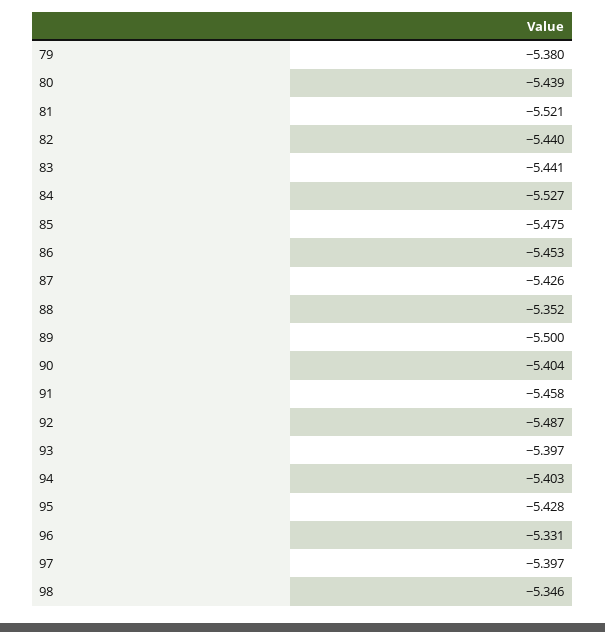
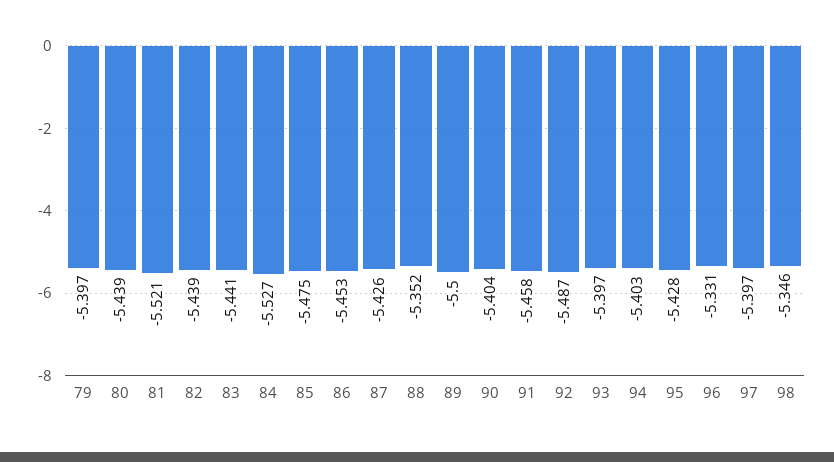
  {
-   "79": -5.38,
+   "79": -5.397,
    "80": -5.439,
    "81": -5.521,
-   "82": -5.44,
+   "82": -5.439,
    "83": -5.441,
    "84": -5.527,
    "85": -5.475,
    "86": -5.453,
    "87": -5.426,
    "88": -5.352,
    "89": -5.5,
    "90": -5.404,
    "91": -5.458,
    "92": -5.487,
    "93": -5.397,
    "94": -5.403,
    "95": -5.428,
    "96": -5.331,
    "97": -5.397,
    "98": -5.346
  }

